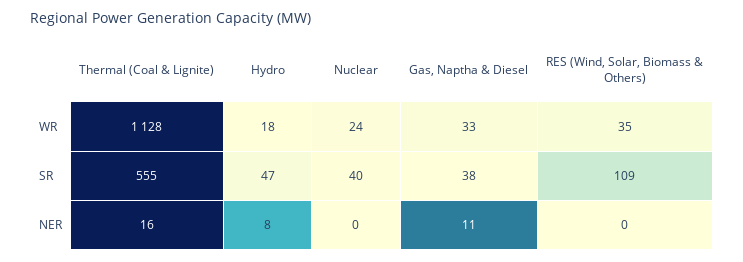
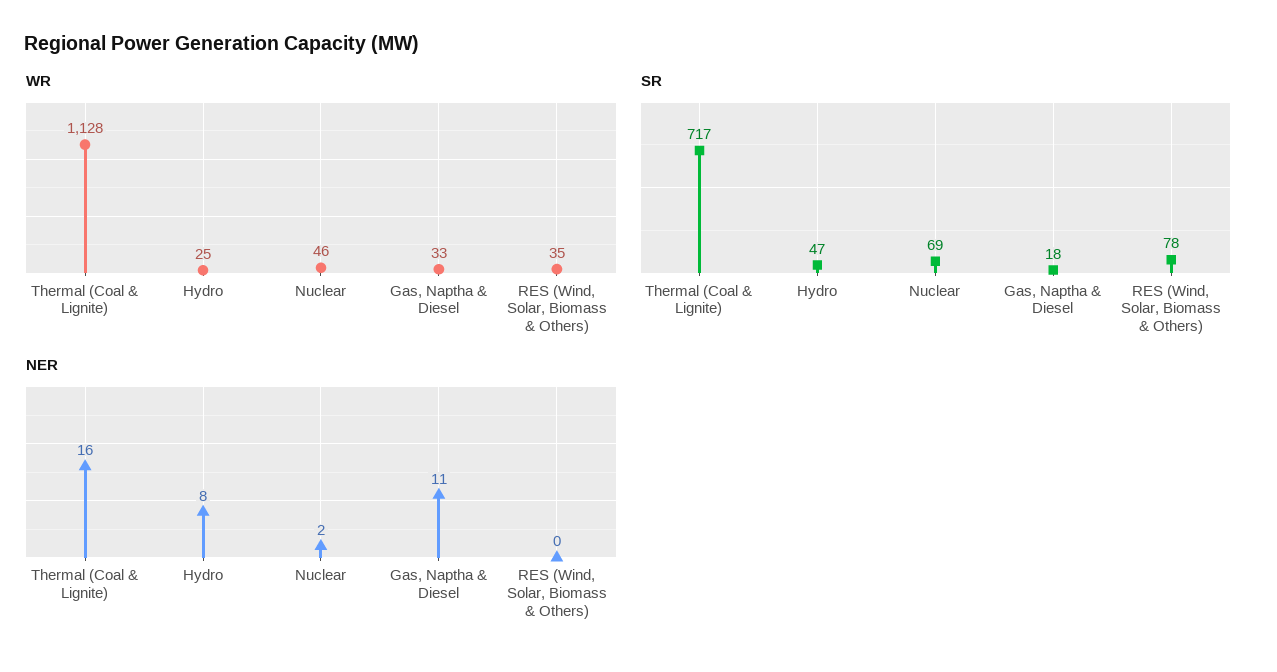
  {
    "WR": {
      "Thermal (Coal & Lignite)": 1128,
-     "Hydro": 18,
+     "Hydro": 25,
-     "Nuclear": 24,
+     "Nuclear": 46,
      "Gas, Naptha & Diesel": 33,
      "RES (Wind, Solar, Biomass & Others)": 35
    },
    "SR": {
-     "Thermal (Coal & Lignite)": 555,
+     "Thermal (Coal & Lignite)": 717,
      "Hydro": 47,
-     "Nuclear": 40,
+     "Nuclear": 69,
-     "Gas, Naptha & Diesel": 38,
+     "Gas, Naptha & Diesel": 18,
-     "RES (Wind, Solar, Biomass & Others)": 109
+     "RES (Wind, Solar, Biomass & Others)": 78
    },
    "NER": {
      "Thermal (Coal & Lignite)": 16,
      "Hydro": 8,
-     "Nuclear": 0,
+     "Nuclear": 2,
      "Gas, Naptha & Diesel": 11,
      "RES (Wind, Solar, Biomass & Others)": 0
    }
  }

